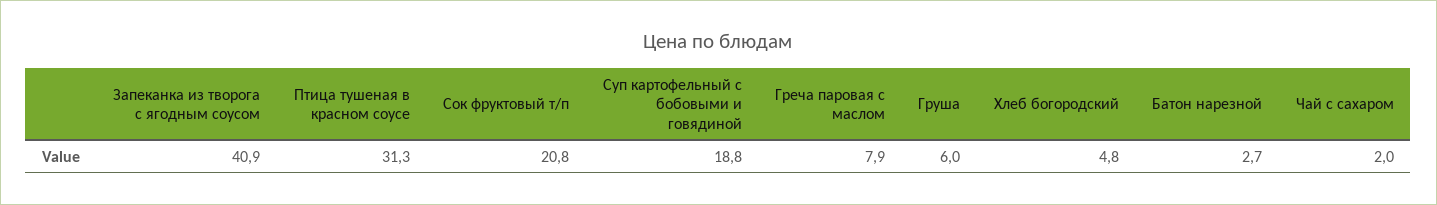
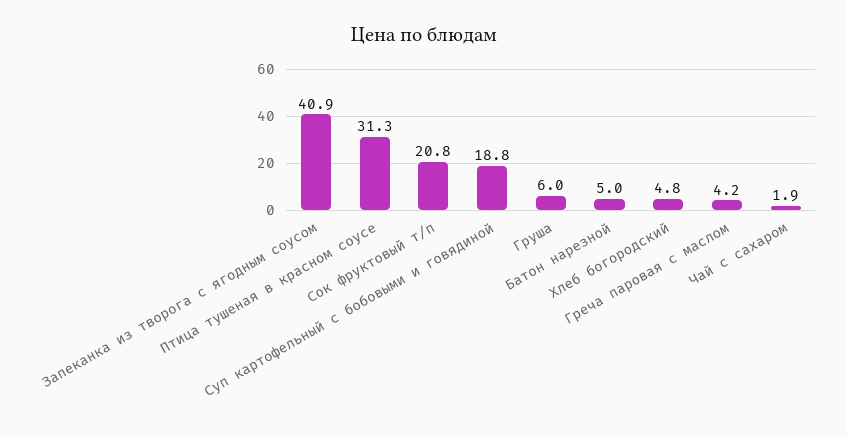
  {
    "Запеканка из творога с ягодным соусом": 40.9,
    "Птица тушеная в красном соусе": 31.3,
    "Сок фруктовый т/п": 20.8,
    "Суп картофельный с бобовыми и говядиной": 18.8,
-   "Греча паровая с маслом": 7.9,
+   "Греча паровая с маслом": 4.2,
    "Груша": 6,
    "Хлеб богородский": 4.8,
-   "Батон нарезной": 2.7,
+   "Батон нарезной": 5,
-   "Чай с сахаром": 2
+   "Чай с сахаром": 1.9
  }

